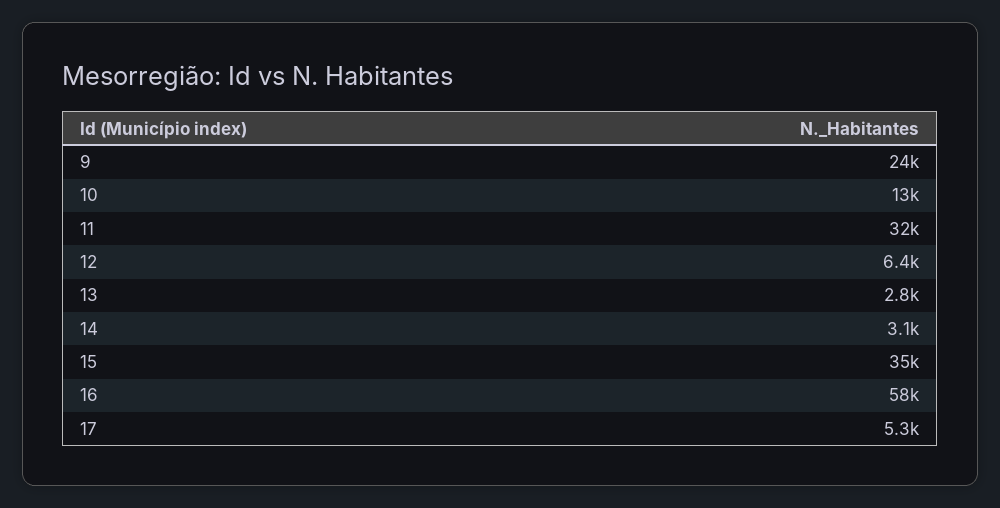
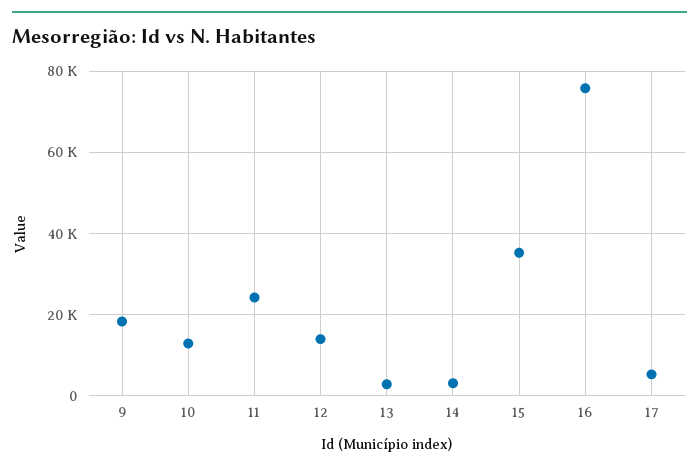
  {
-   "9": 24000,
+   "9": 18000,
    "10": 13000,
-   "11": 32000,
+   "11": 24000,
-   "12": 6400,
+   "12": 14000,
    "13": 2800,
    "14": 3100,
    "15": 35000,
-   "16": 58000,
+   "16": 76000,
    "17": 5300
  }

